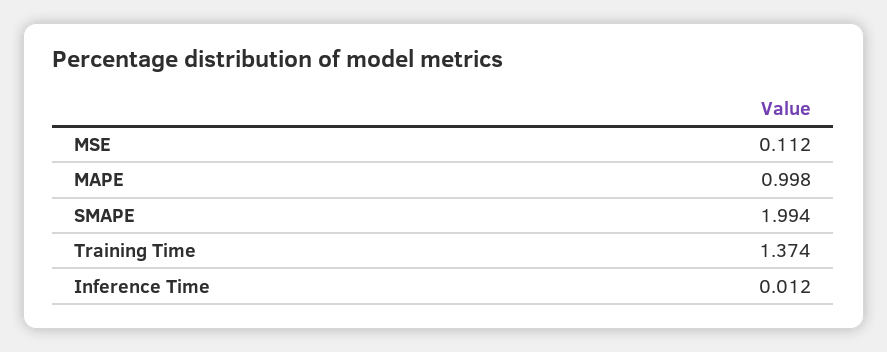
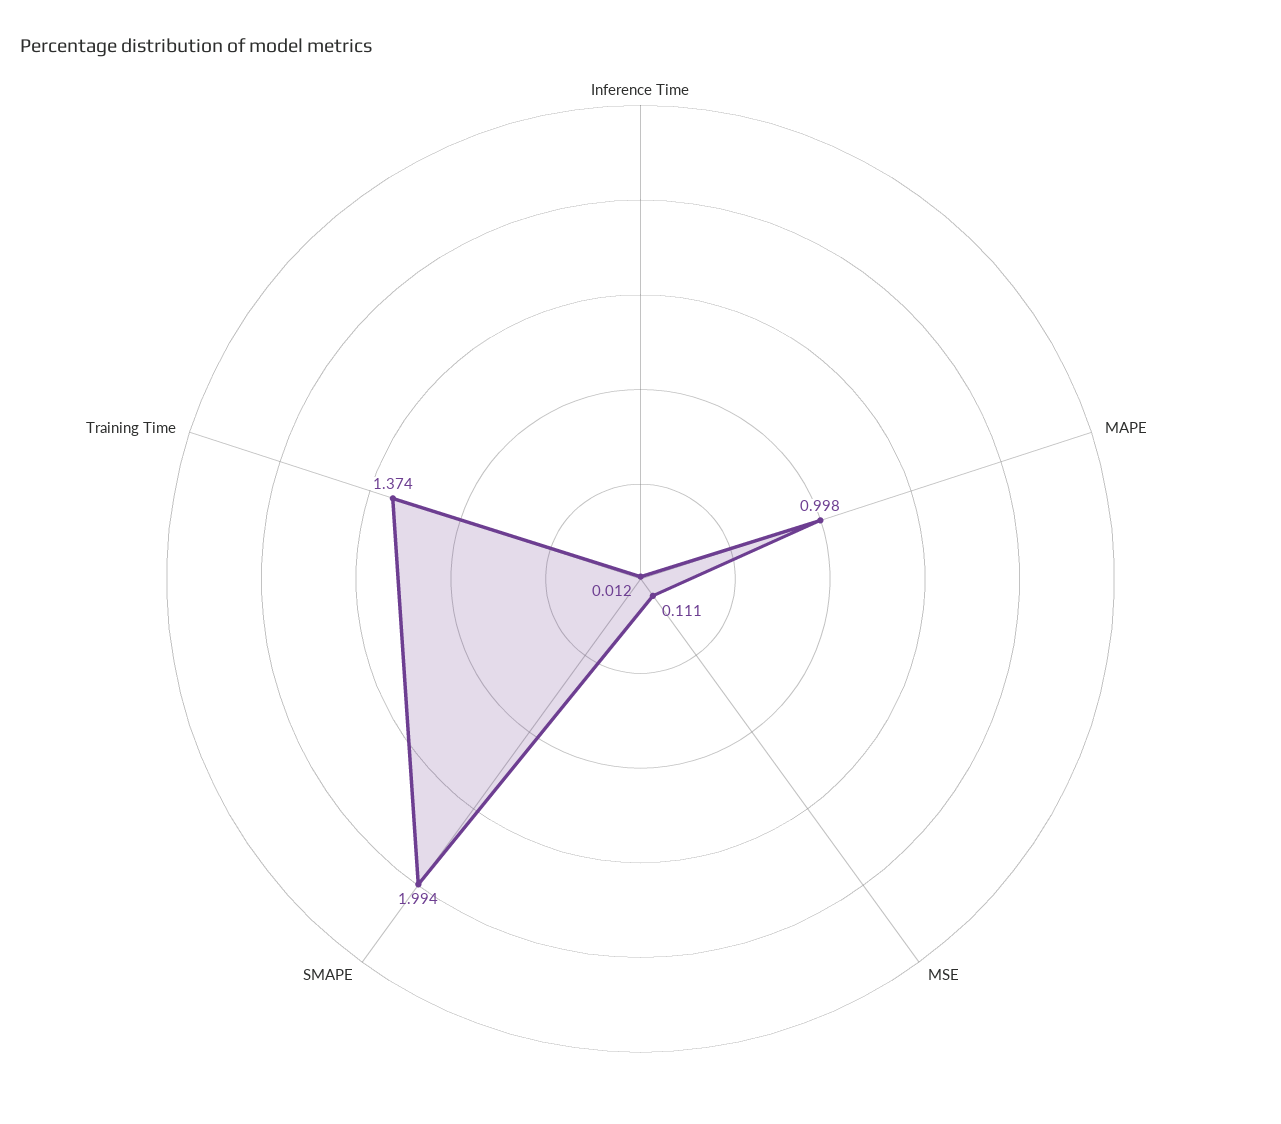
  {
-   "MSE": 0.112,
+   "MSE": 0.111,
    "MAPE": 0.998,
    "SMAPE": 1.994,
    "Training Time": 1.374,
    "Inference Time": 0.012
  }

